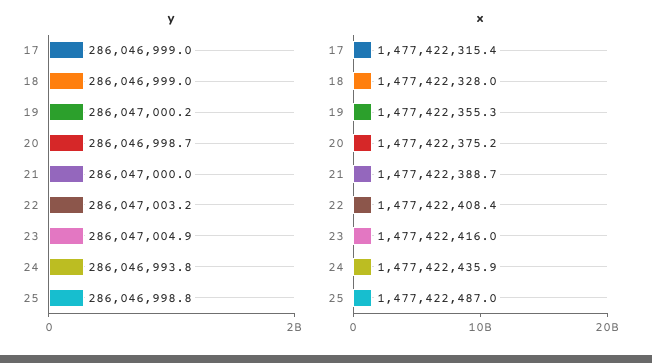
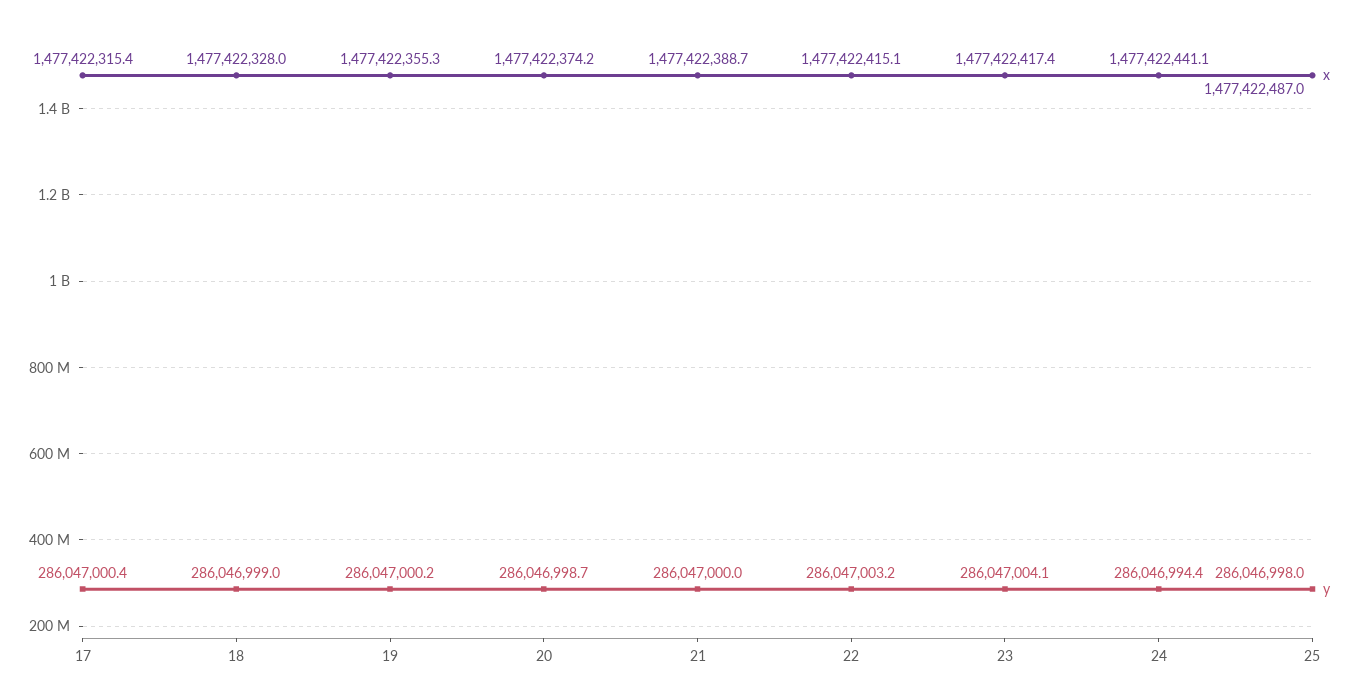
  {
    "y": {
-     "17": 286046999,
+     "17": 286047000.4,
      "18": 286046999,
      "19": 286047000.2,
      "20": 286046998.7,
      "21": 286047000,
      "22": 286047003.2,
-     "23": 286047004.9,
+     "23": 286047004.1,
-     "24": 286046993.8,
+     "24": 286046994.4,
-     "25": 286046998.8
+     "25": 286046998
    },
    "x": {
      "17": 1477422315.4,
      "18": 1477422328,
      "19": 1477422355.3,
-     "20": 1477422375.2,
+     "20": 1477422374.2,
      "21": 1477422388.7,
-     "22": 1477422408.4,
+     "22": 1477422415.1,
-     "23": 1477422416,
+     "23": 1477422417.4,
-     "24": 1477422435.9,
+     "24": 1477422441.1,
      "25": 1477422487
    }
  }

